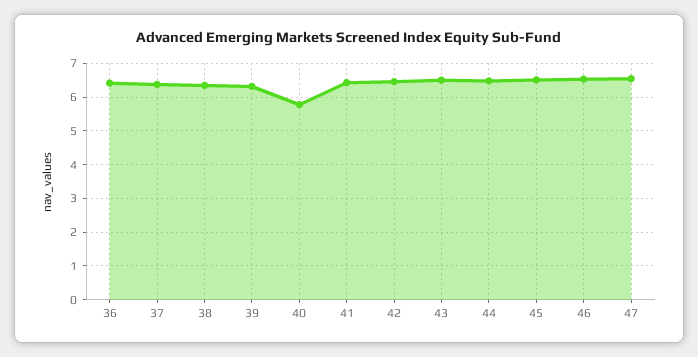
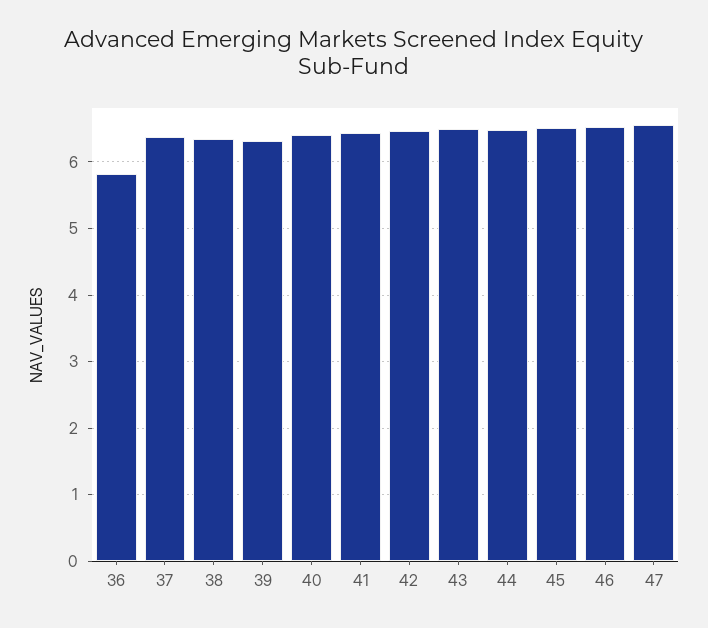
  {
-   "36": 6.4,
+   "36": 5.8,
    "37": 6.4,
    "38": 6.4,
    "39": 6.3,
-   "40": 5.8,
+   "40": 6.4,
    "41": 6.4,
    "42": 6.5,
    "43": 6.5,
    "44": 6.5,
    "45": 6.5,
    "46": 6.5,
    "47": 6.6
  }

